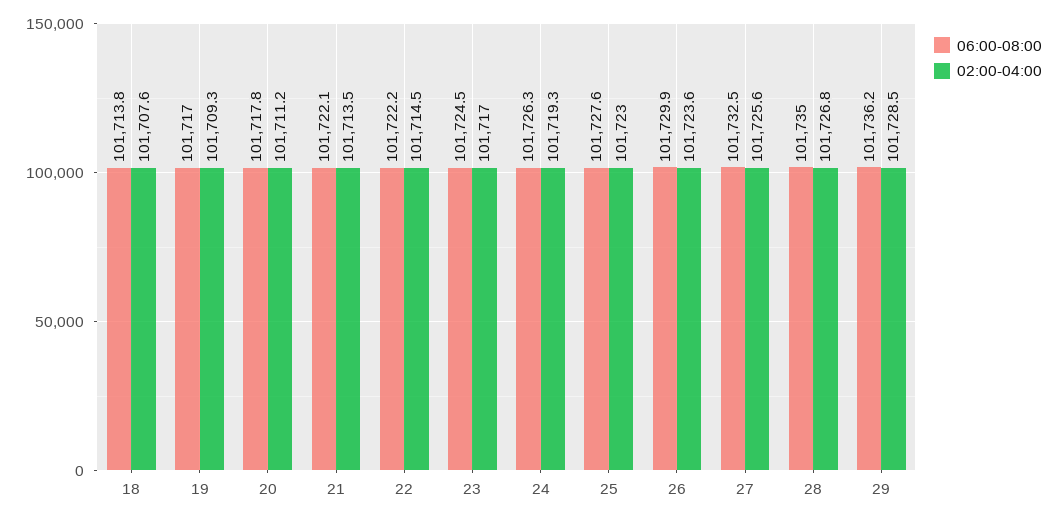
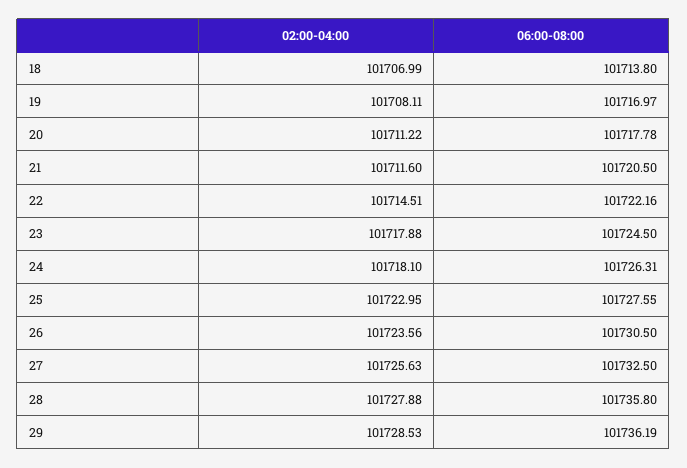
  {
    "06:00-08:00": {
      "18": 101713.8,
      "19": 101716.97,
      "20": 101717.78,
-     "21": 101722.1,
+     "21": 101720.5,
      "22": 101722.16,
      "23": 101724.5,
      "24": 101726.31,
      "25": 101727.55,
-     "26": 101729.9,
+     "26": 101730.5,
      "27": 101732.5,
-     "28": 101735,
+     "28": 101735.8,
      "29": 101736.19
    },
    "02:00-04:00": {
-     "18": 101707.6,
+     "18": 101706.99,
-     "19": 101709.3,
+     "19": 101708.11,
      "20": 101711.22,
-     "21": 101713.5,
+     "21": 101711.6,
      "22": 101714.51,
-     "23": 101717,
+     "23": 101717.88,
-     "24": 101719.3,
+     "24": 101718.1,
      "25": 101722.95,
      "26": 101723.56,
      "27": 101725.63,
-     "28": 101726.8,
+     "28": 101727.88,
      "29": 101728.53
    }
  }

